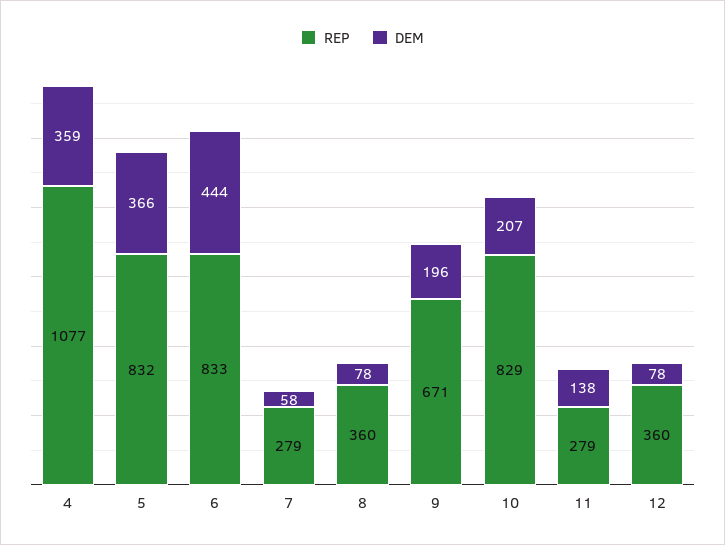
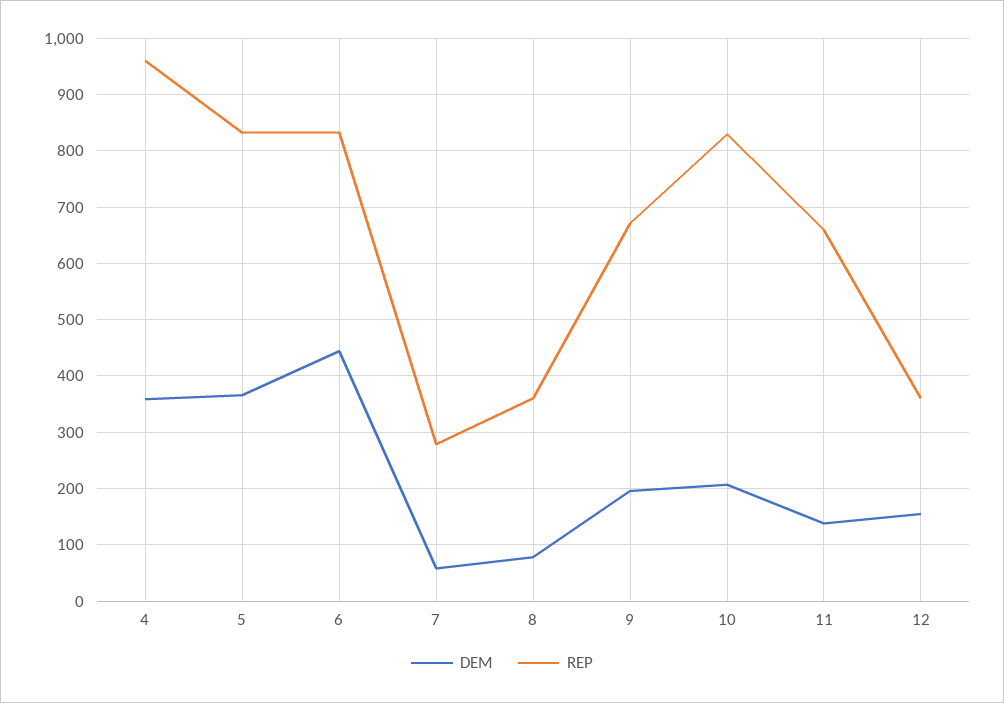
  {
    "REP": {
-     "4": 1077,
+     "4": 960,
      "5": 832,
      "6": 833,
      "7": 279,
      "8": 360,
      "9": 671,
      "10": 829,
-     "11": 279,
+     "11": 660,
      "12": 360
    },
    "DEM": {
      "4": 359,
      "5": 366,
      "6": 444,
      "7": 58,
      "8": 78,
      "9": 196,
      "10": 207,
      "11": 138,
-     "12": 78
+     "12": 160
    }
  }

